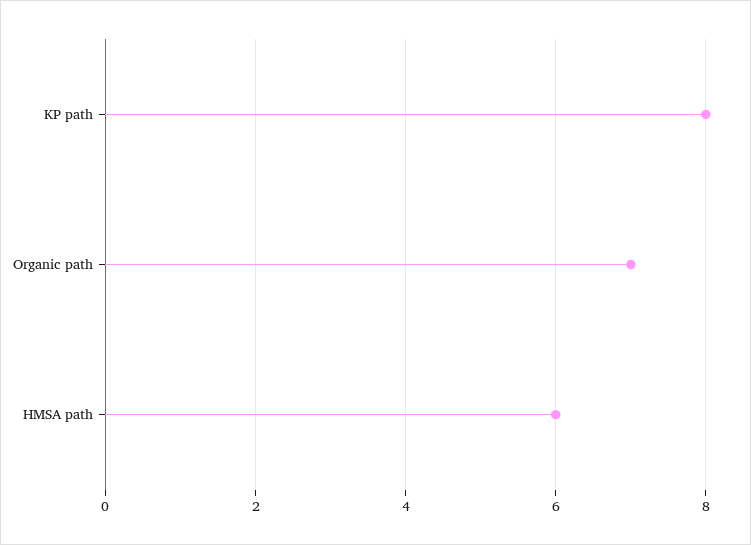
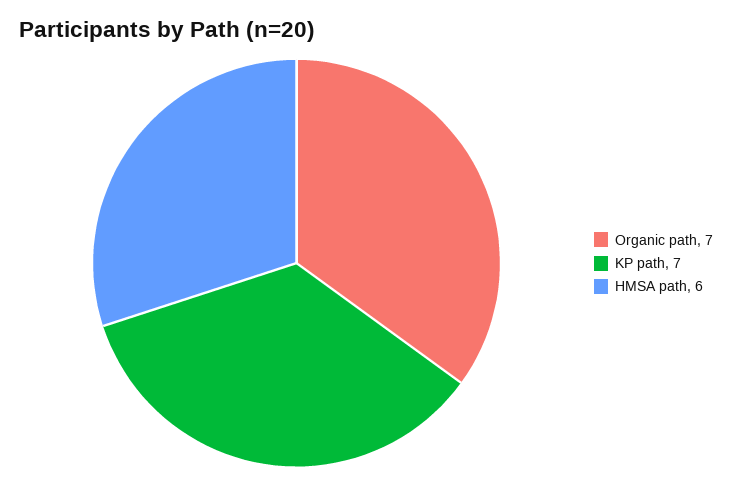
  {
-   "KP path": 8,
+   "KP path": 7,
    "Organic path": 7,
    "HMSA path": 6
  }

